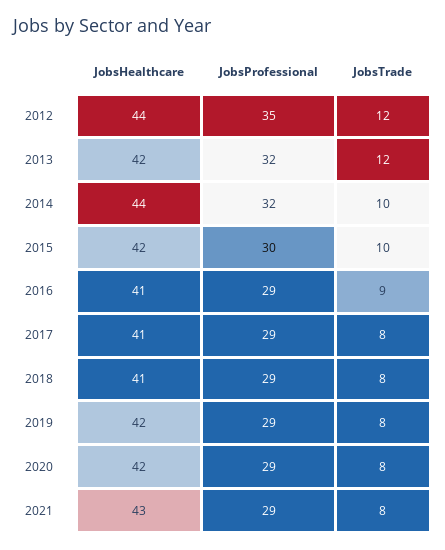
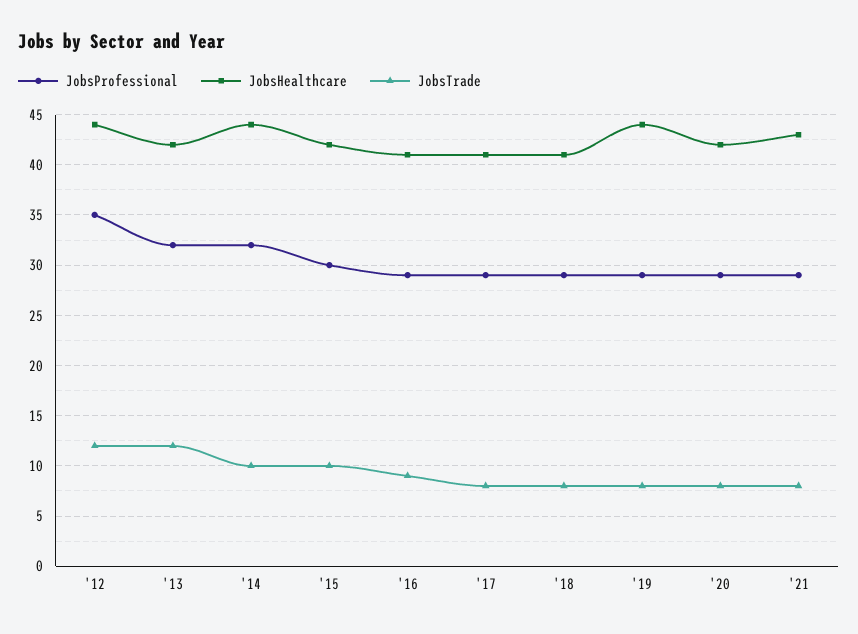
  {
    "JobsHealthcare": {
      "2012": 44,
      "2013": 42,
      "2014": 44,
      "2015": 42,
      "2016": 41,
      "2017": 41,
      "2018": 41,
-     "2019": 42,
+     "2019": 44,
      "2020": 42,
      "2021": 43
    },
    "JobsProfessional": {
      "2012": 35,
      "2013": 32,
      "2014": 32,
      "2015": 30,
      "2016": 29,
      "2017": 29,
      "2018": 29,
      "2019": 29,
      "2020": 29,
      "2021": 29
    },
    "JobsTrade": {
      "2012": 12,
      "2013": 12,
      "2014": 10,
      "2015": 10,
      "2016": 9,
      "2017": 8,
      "2018": 8,
      "2019": 8,
      "2020": 8,
      "2021": 8
    }
  }

